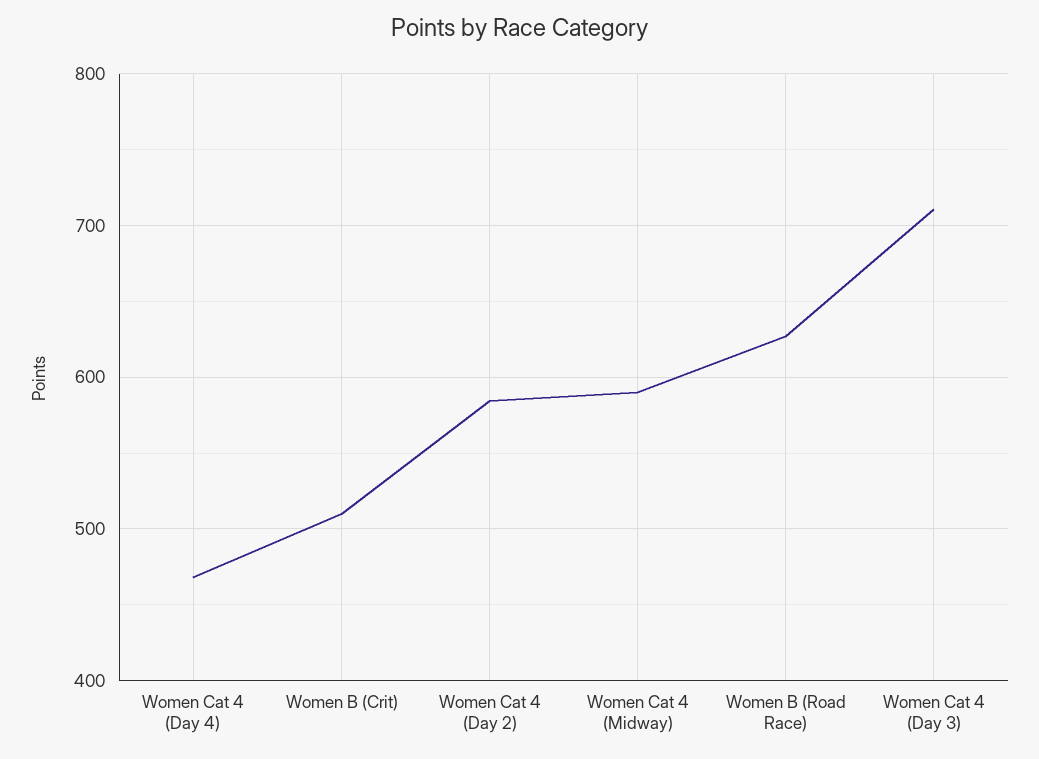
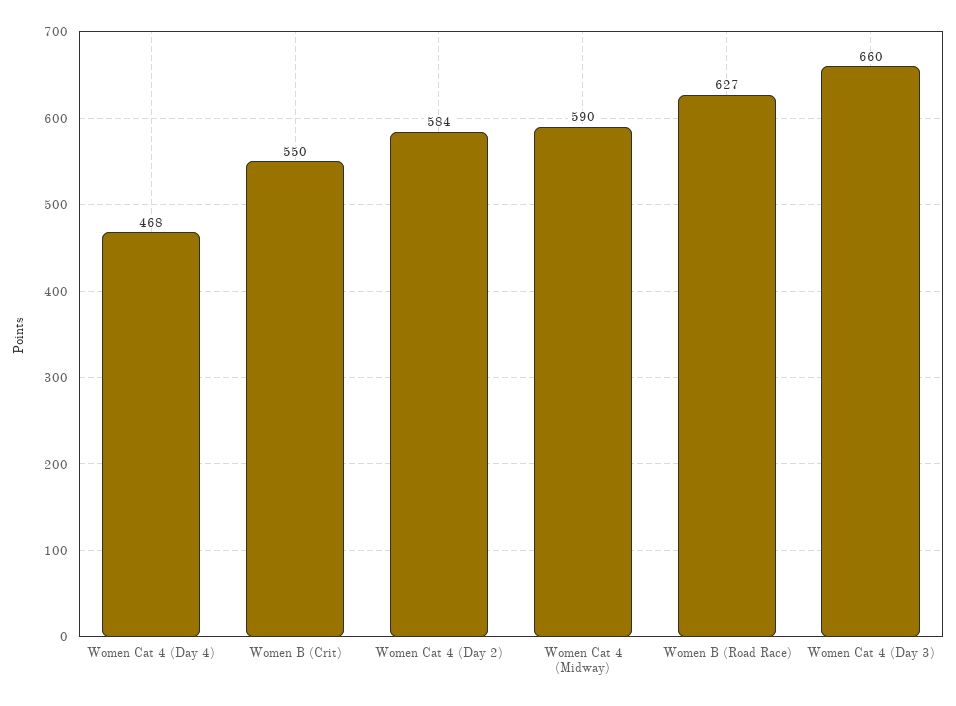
  {
    "Women Cat 4 (Day 4)": 468,
-   "Women B (Crit)": 510,
+   "Women B (Crit)": 550,
    "Women Cat 4 (Day 2)": 584,
    "Women Cat 4 (Midway)": 590,
    "Women B (Road Race)": 627,
-   "Women Cat 4 (Day 3)": 710
+   "Women Cat 4 (Day 3)": 660
  }

